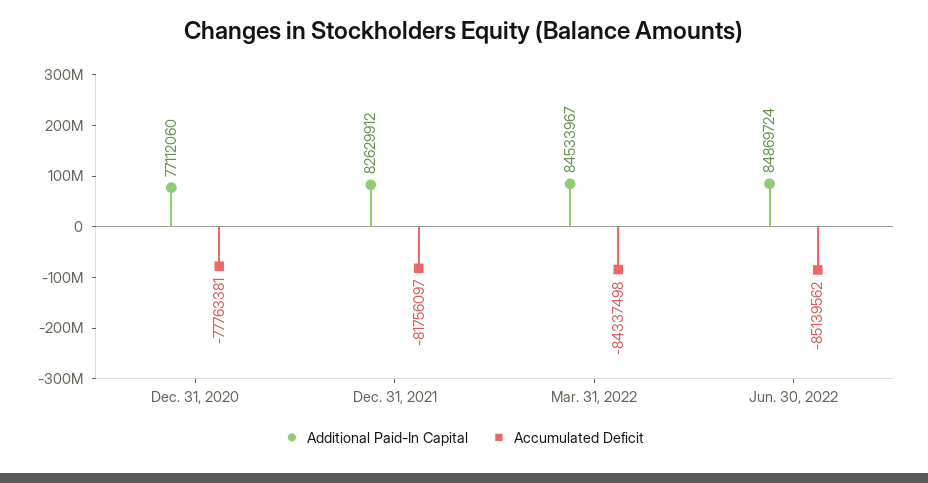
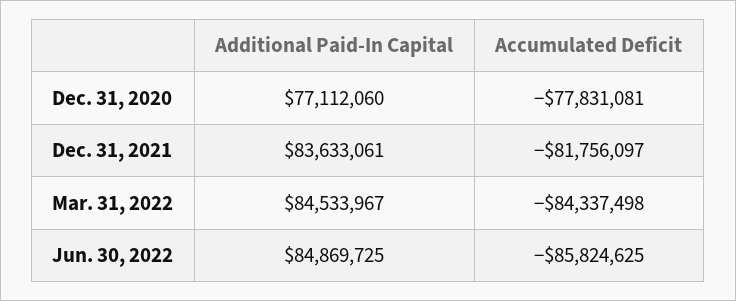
  {
    "Additional Paid-In Capital": {
      "Dec. 31, 2020": 77112060,
-     "Dec. 31, 2021": 82629912,
+     "Dec. 31, 2021": 83633061,
      "Mar. 31, 2022": 84533967,
-     "Jun. 30, 2022": 84869724
+     "Jun. 30, 2022": 84869725
    },
    "Accumulated Deficit": {
-     "Dec. 31, 2020": -77763381,
+     "Dec. 31, 2020": -77831081,
      "Dec. 31, 2021": -81756097,
      "Mar. 31, 2022": -84337498,
-     "Jun. 30, 2022": -85139562
+     "Jun. 30, 2022": -85824625
    }
  }

